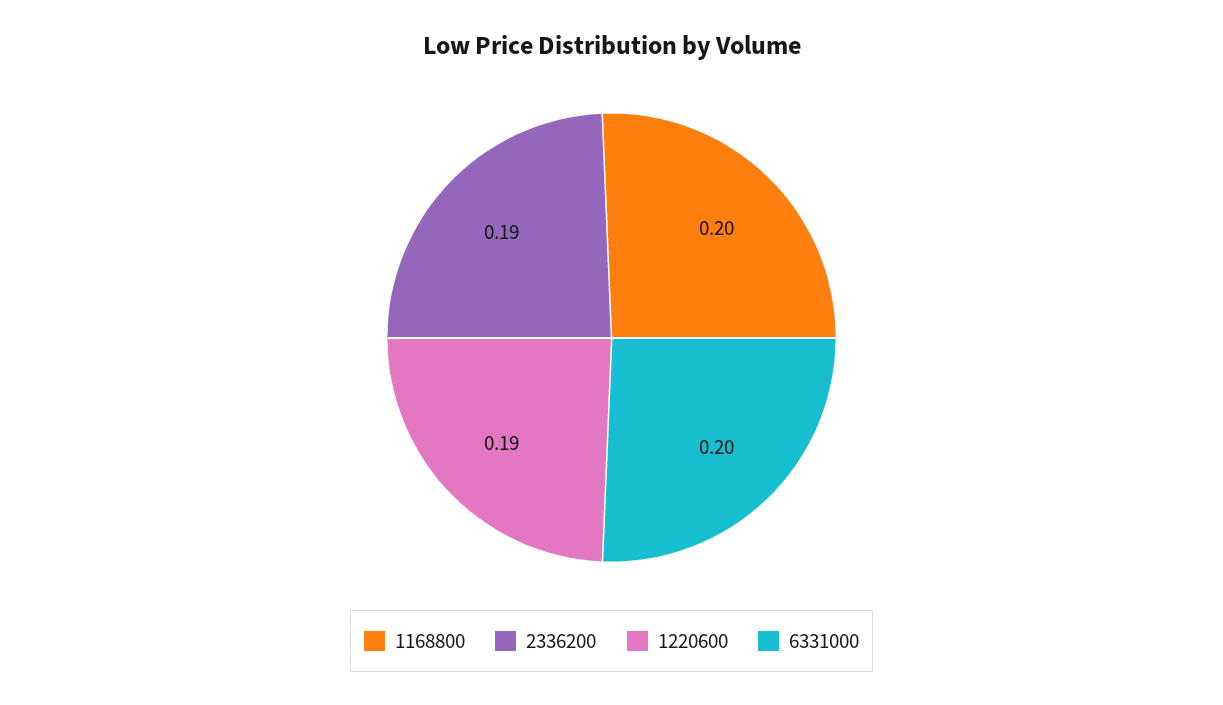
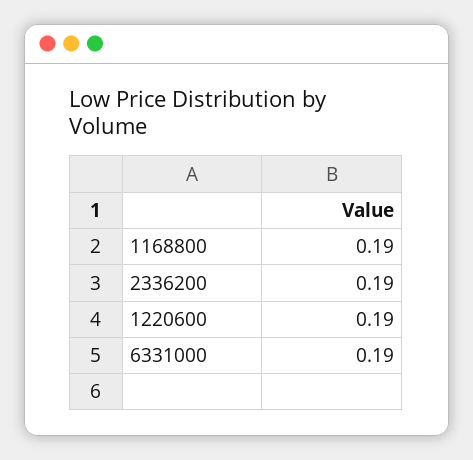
  {
-   "1168800": 0.2,
+   "1168800": 0.19,
    "2336200": 0.19,
    "1220600": 0.19,
-   "6331000": 0.2
+   "6331000": 0.19
  }

